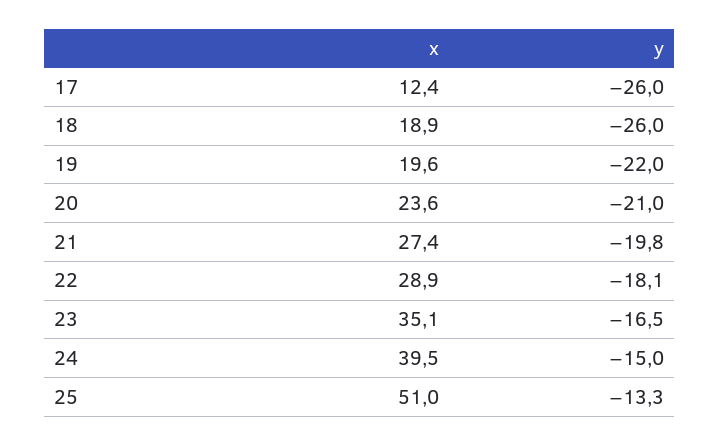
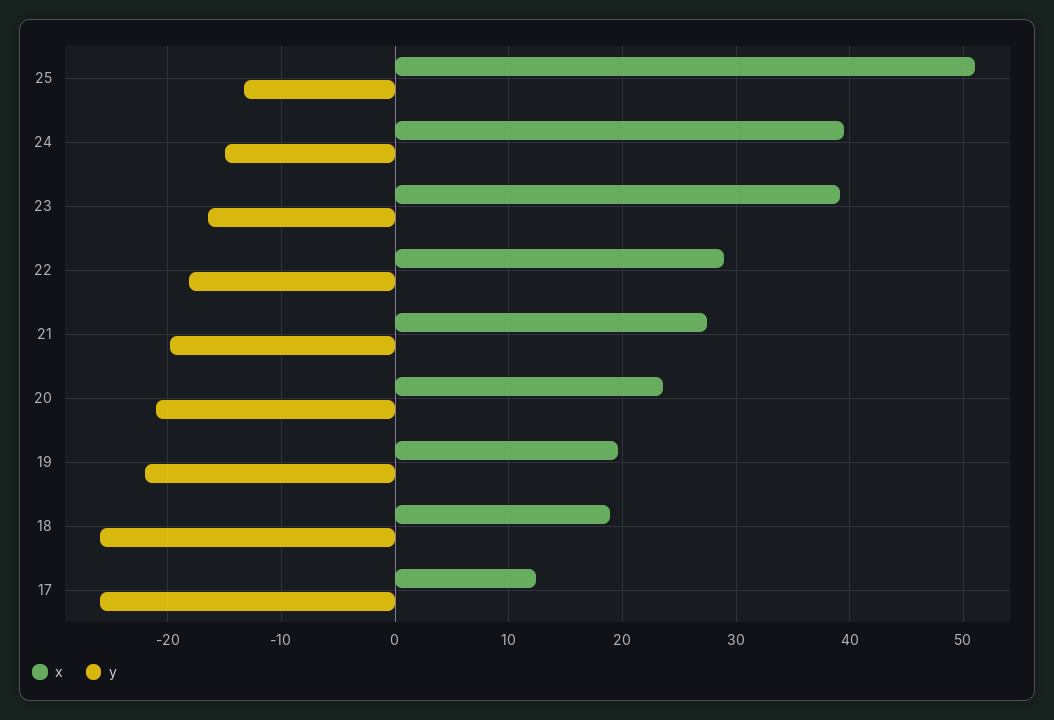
  {
    "x": {
      "17": 12.4,
      "18": 18.9,
      "19": 19.6,
      "20": 23.6,
      "21": 27.4,
      "22": 28.9,
-     "23": 35.1,
+     "23": 39,
      "24": 39.5,
      "25": 51
    },
    "y": {
      "17": -26,
      "18": -26,
      "19": -22,
      "20": -21,
      "21": -19.8,
      "22": -18.1,
      "23": -16.5,
      "24": -15,
      "25": -13.3
    }
  }

